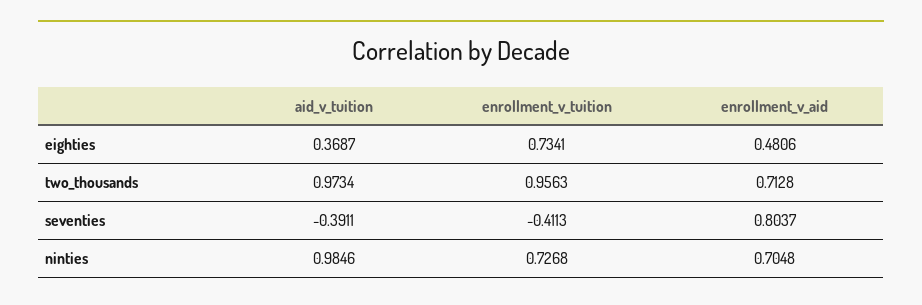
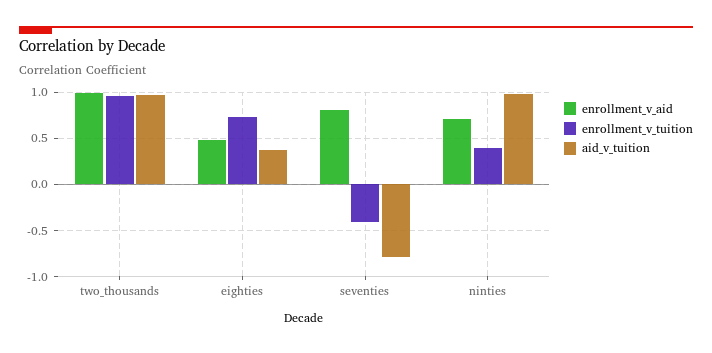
  {
    "aid_v_tuition": {
      "eighties": 0.3687,
      "two_thousands": 0.9734,
-     "seventies": -0.3911,
+     "seventies": -0.8,
      "ninties": 0.9846
    },
    "enrollment_v_tuition": {
      "eighties": 0.7341,
      "two_thousands": 0.9563,
      "seventies": -0.4113,
-     "ninties": 0.7268
+     "ninties": 0.4
    },
    "enrollment_v_aid": {
      "eighties": 0.4806,
-     "two_thousands": 0.7128,
+     "two_thousands": 1,
      "seventies": 0.8037,
      "ninties": 0.7048
    }
  }

